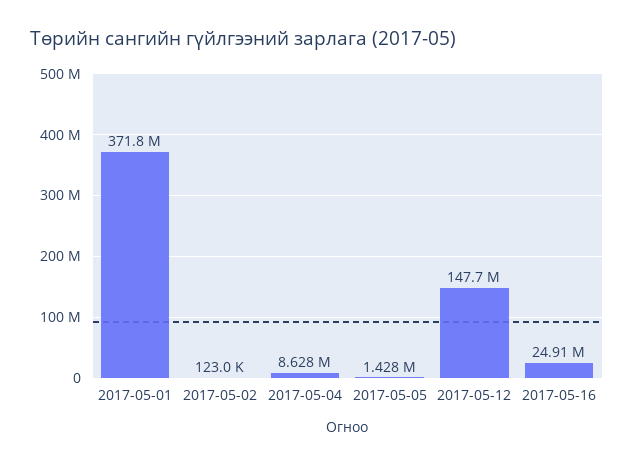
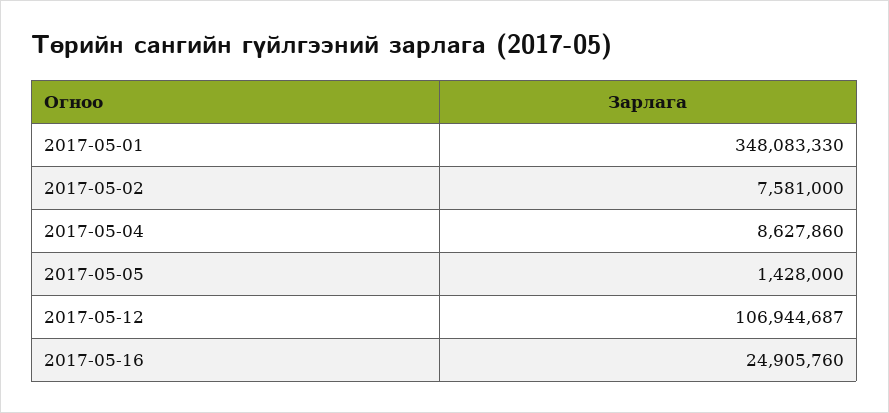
  {
-   "2017-05-01": 371800000,
+   "2017-05-01": 348083330,
-   "2017-05-02": 123000,
+   "2017-05-02": 7581000,
    "2017-05-04": 8627860,
    "2017-05-05": 1428000,
-   "2017-05-12": 147700000,
+   "2017-05-12": 106944687,
    "2017-05-16": 24905760
  }

